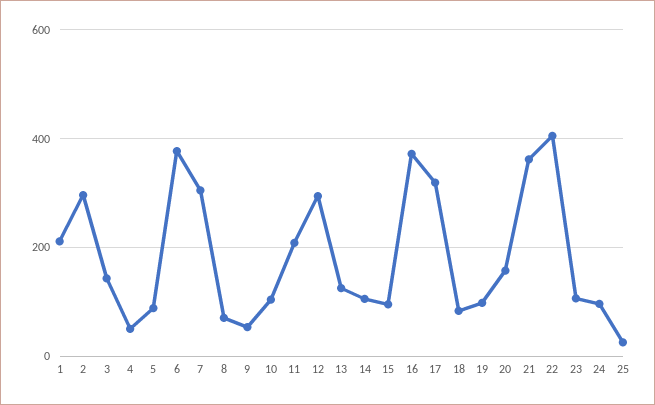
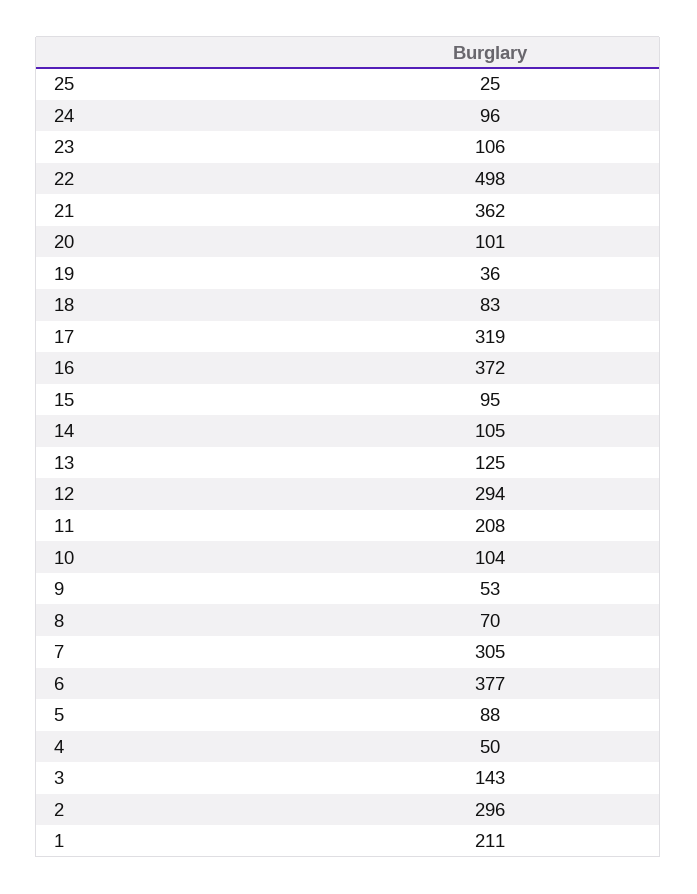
  {
    "1": 211,
    "2": 296,
    "3": 143,
    "4": 50,
    "5": 88,
    "6": 377,
    "7": 305,
    "8": 70,
    "9": 53,
    "10": 104,
    "11": 208,
    "12": 294,
    "13": 125,
    "14": 105,
    "15": 95,
    "16": 372,
    "17": 319,
    "18": 83,
-   "19": 100,
+   "19": 36,
-   "20": 160,
+   "20": 101,
    "21": 362,
-   "22": 400,
+   "22": 498,
    "23": 106,
    "24": 96,
    "25": 25
  }

